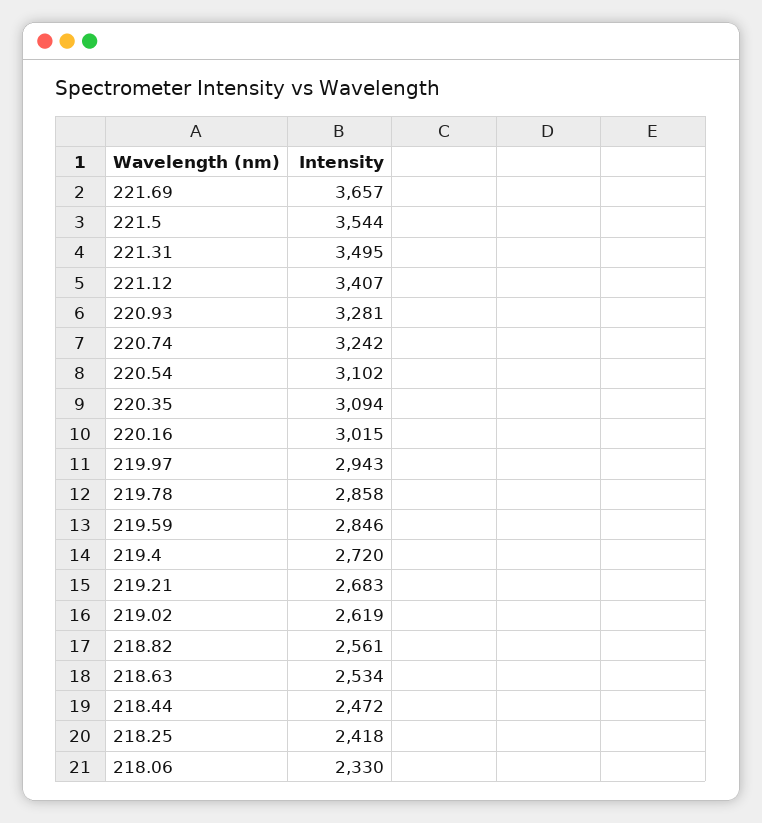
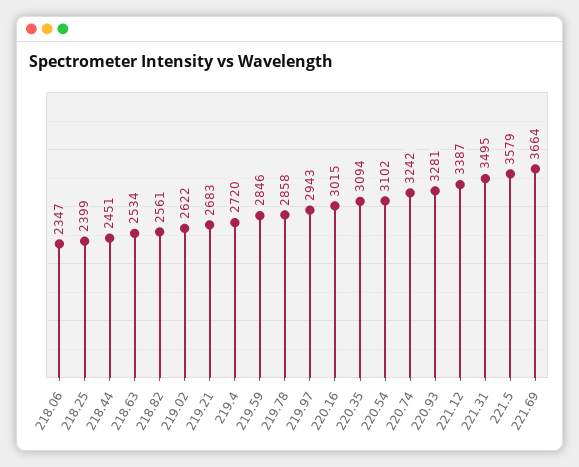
  {
-   "221.69": 3657,
+   "221.69": 3664,
-   "221.5": 3544,
+   "221.5": 3579,
    "221.31": 3495,
-   "221.12": 3407,
+   "221.12": 3387,
    "220.93": 3281,
    "220.74": 3242,
    "220.54": 3102,
    "220.35": 3094,
    "220.16": 3015,
    "219.97": 2943,
    "219.78": 2858,
    "219.59": 2846,
    "219.4": 2720,
    "219.21": 2683,
-   "219.02": 2619,
+   "219.02": 2622,
    "218.82": 2561,
    "218.63": 2534,
-   "218.44": 2472,
+   "218.44": 2451,
-   "218.25": 2418,
+   "218.25": 2399,
-   "218.06": 2330
+   "218.06": 2347
  }

